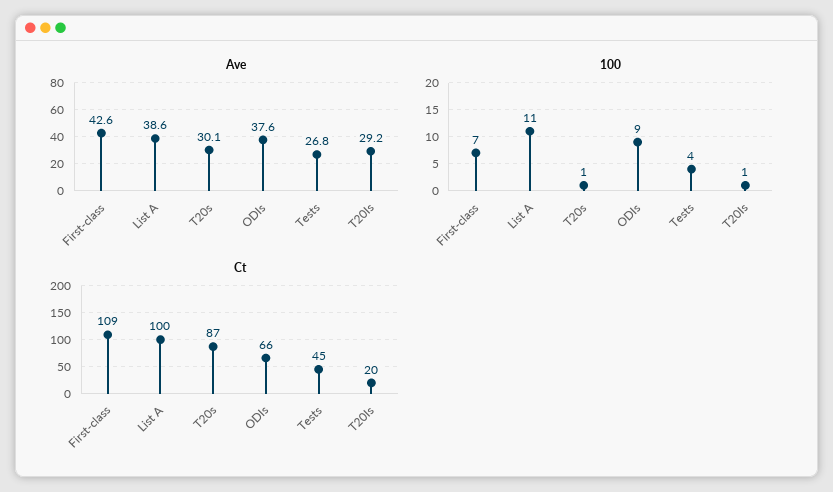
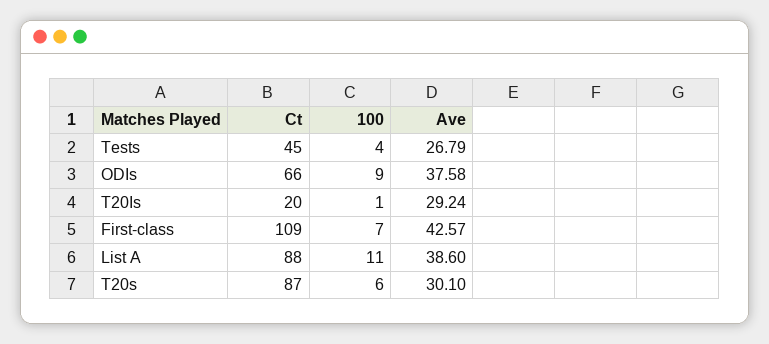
  {
    "Ave": {
      "First-class": 42.57,
      "List A": 38.6,
      "T20s": 30.1,
      "ODIs": 37.58,
      "Tests": 26.79,
      "T20Is": 29.24
    },
    "100": {
      "First-class": 7,
      "List A": 11,
-     "T20s": 1,
+     "T20s": 6,
      "ODIs": 9,
      "Tests": 4,
      "T20Is": 1
    },
    "Ct": {
      "First-class": 109,
-     "List A": 100,
+     "List A": 88,
      "T20s": 87,
      "ODIs": 66,
      "Tests": 45,
      "T20Is": 20
    }
  }

